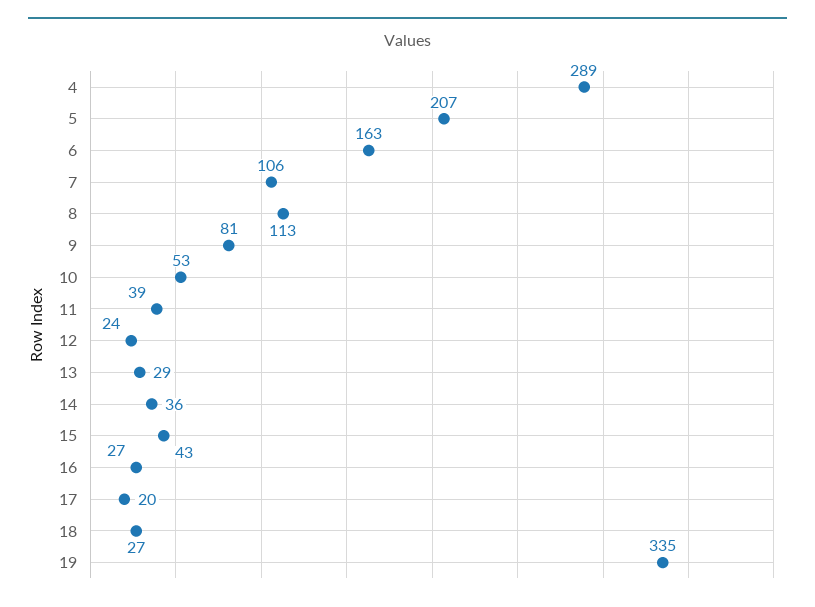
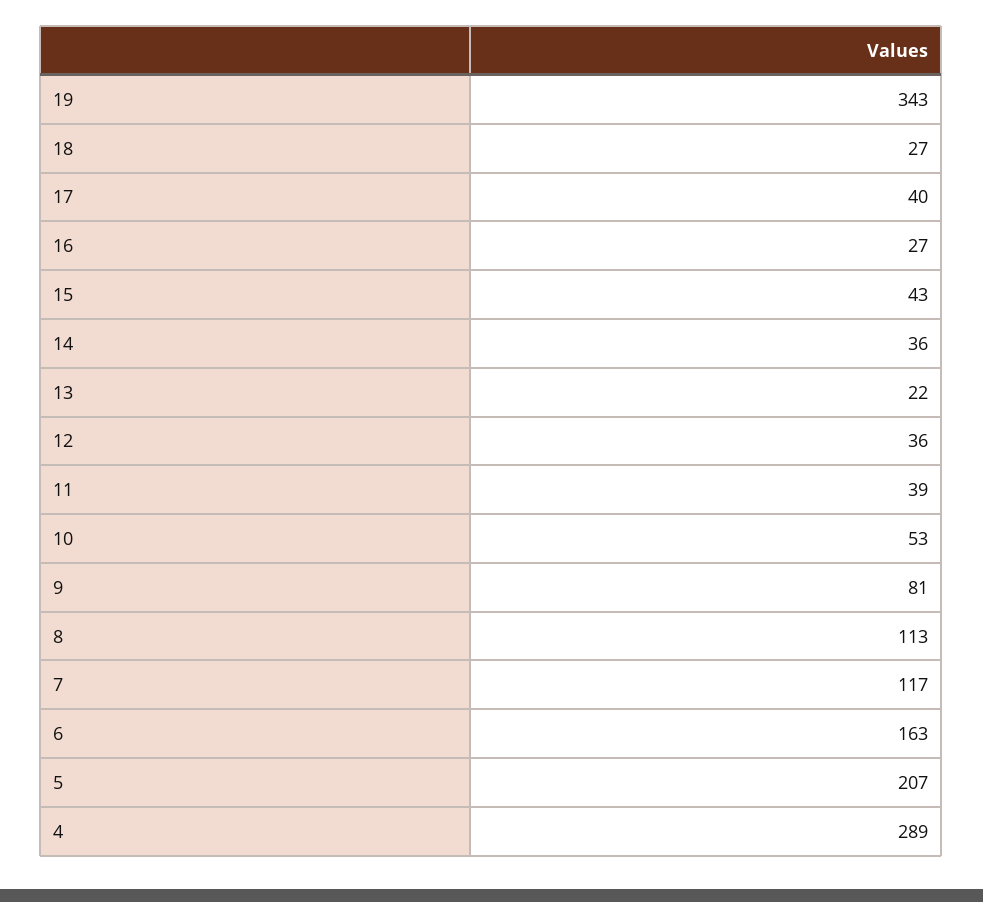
  {
    "4": 289,
    "5": 207,
    "6": 163,
-   "7": 106,
+   "7": 117,
    "8": 113,
    "9": 81,
    "10": 53,
    "11": 39,
-   "12": 24,
+   "12": 36,
-   "13": 29,
+   "13": 22,
    "14": 36,
    "15": 43,
    "16": 27,
-   "17": 20,
+   "17": 40,
    "18": 27,
-   "19": 335
+   "19": 343
  }

